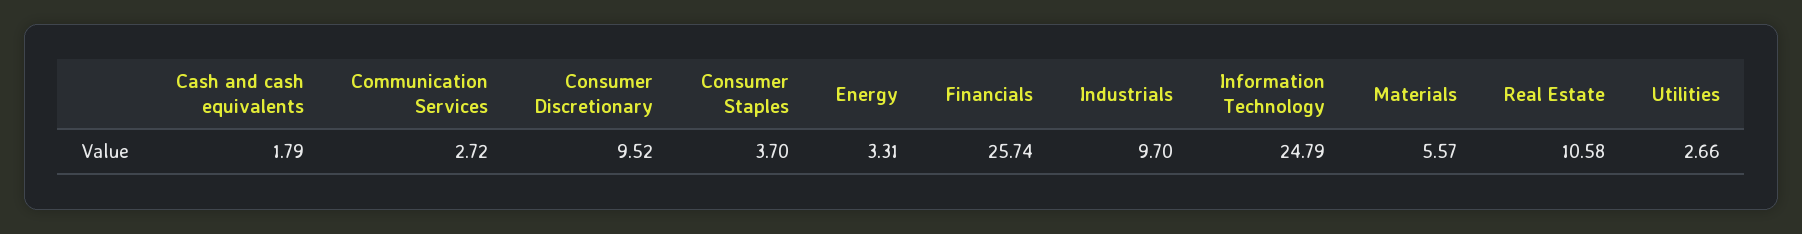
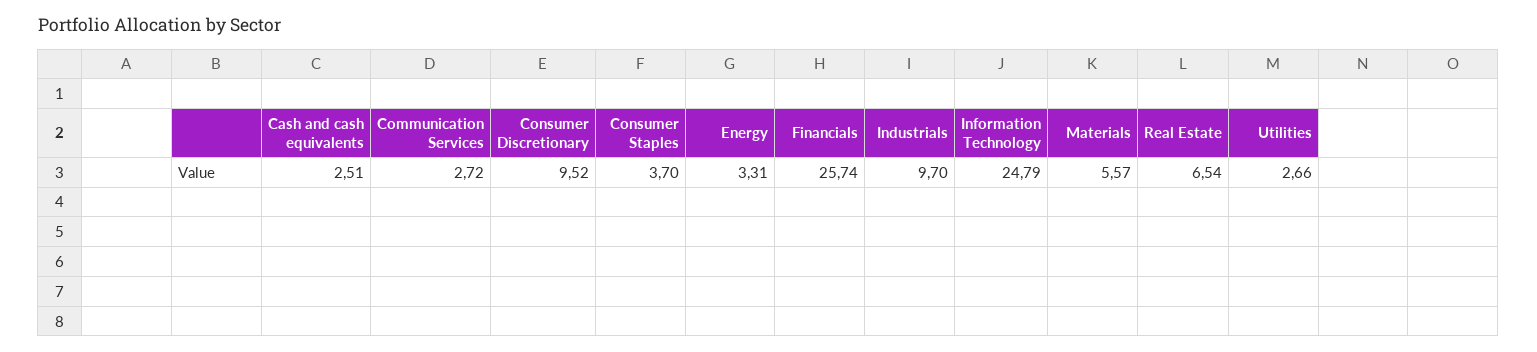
  {
-   "Cash and cash equivalents": 1.79,
+   "Cash and cash equivalents": 2.51,
    "Communication Services": 2.72,
    "Consumer Discretionary": 9.52,
    "Consumer Staples": 3.7,
    "Energy": 3.31,
    "Financials": 25.74,
    "Industrials": 9.7,
    "Information Technology": 24.79,
    "Materials": 5.57,
-   "Real Estate": 10.58,
+   "Real Estate": 6.54,
    "Utilities": 2.66
  }

